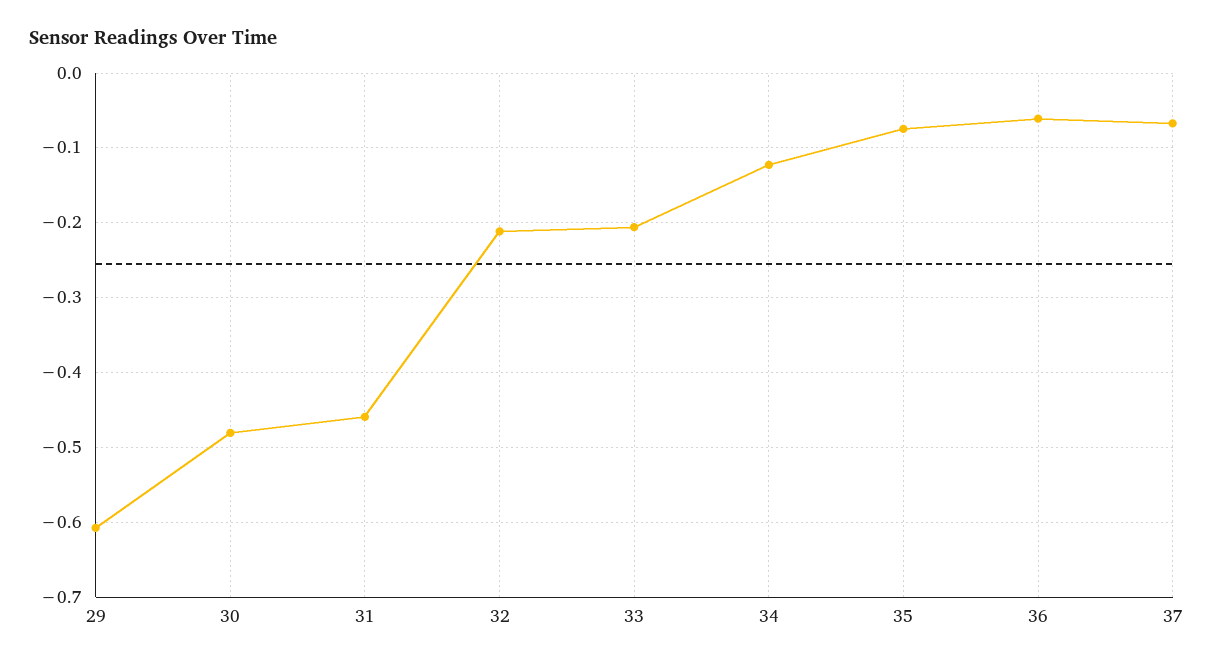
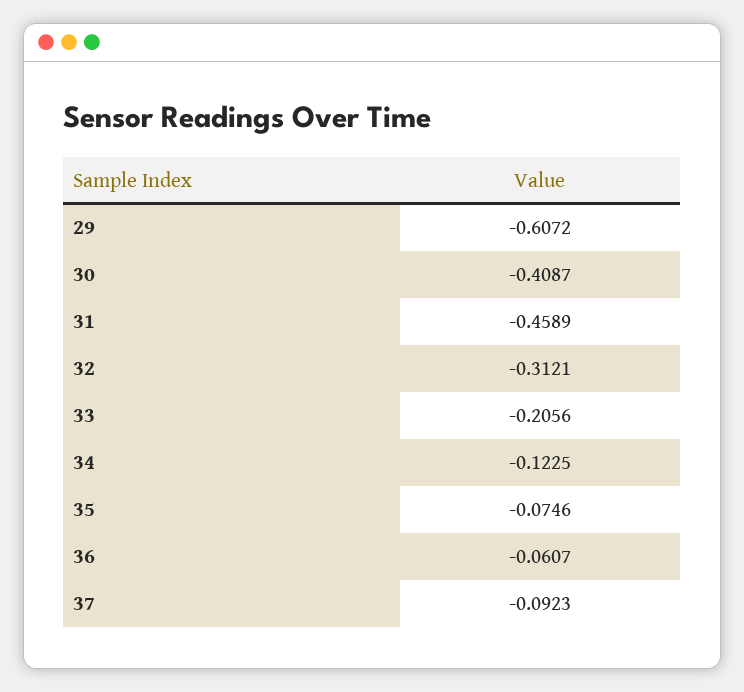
  {
    "29": -0.6072,
-   "30": -0.48,
+   "30": -0.4087,
    "31": -0.4589,
-   "32": -0.21,
+   "32": -0.3121,
    "33": -0.2056,
    "34": -0.1225,
    "35": -0.0746,
    "36": -0.0607,
-   "37": -0.07
+   "37": -0.0923
  }

